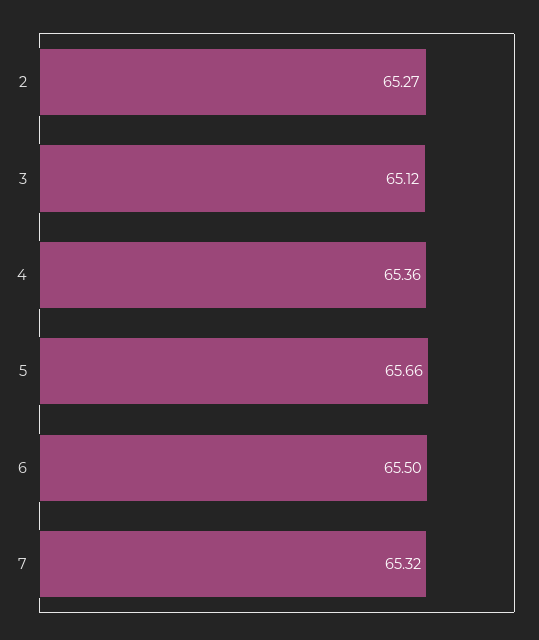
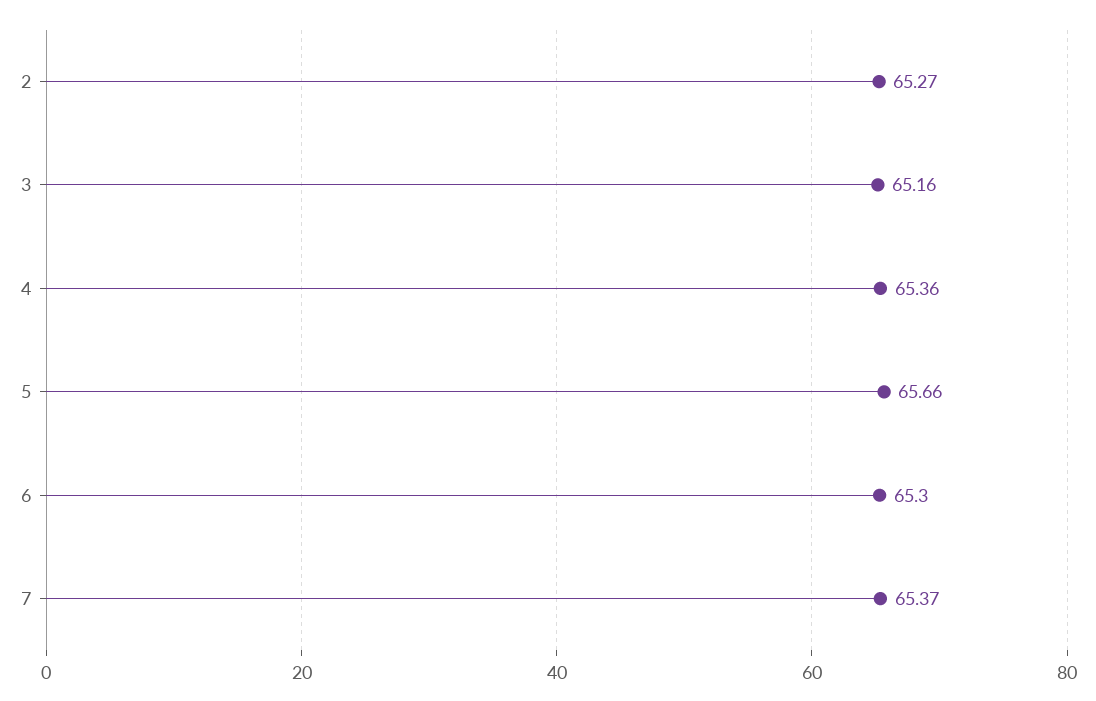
  {
    "2": 65.27,
-   "3": 65.12,
+   "3": 65.16,
    "4": 65.36,
    "5": 65.66,
-   "6": 65.5,
+   "6": 65.3,
-   "7": 65.32
+   "7": 65.37
  }

